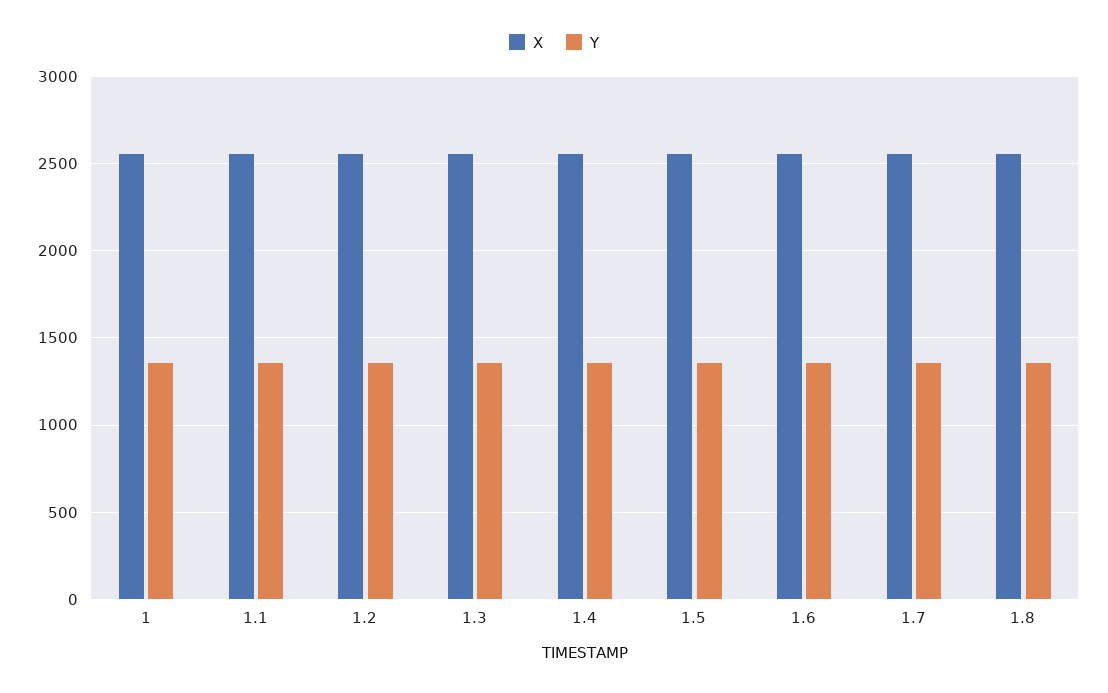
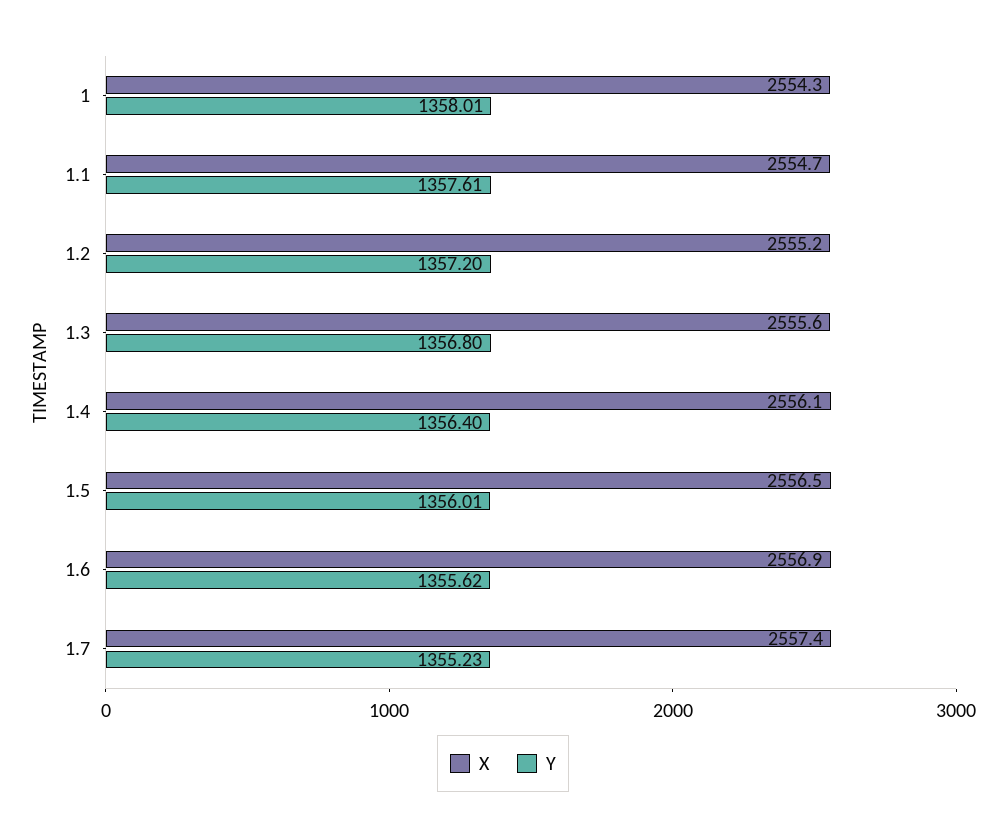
  {
    "X": {
      "1": 2554.3,
      "1.1": 2554.7,
      "1.2": 2555.2,
      "1.3": 2555.6,
      "1.4": 2556.1,
      "1.5": 2556.5,
      "1.6": 2556.9,
-     "1.7": 2557.4,
+     "1.7": 2557.4
-     "1.8": 2550
    },
    "Y": {
      "1": 1358.01,
      "1.1": 1357.61,
      "1.2": 1357.2,
      "1.3": 1356.8,
      "1.4": 1356.4,
      "1.5": 1356.01,
      "1.6": 1355.62,
-     "1.7": 1355.23,
+     "1.7": 1355.23
-     "1.8": 1350
    }
  }

